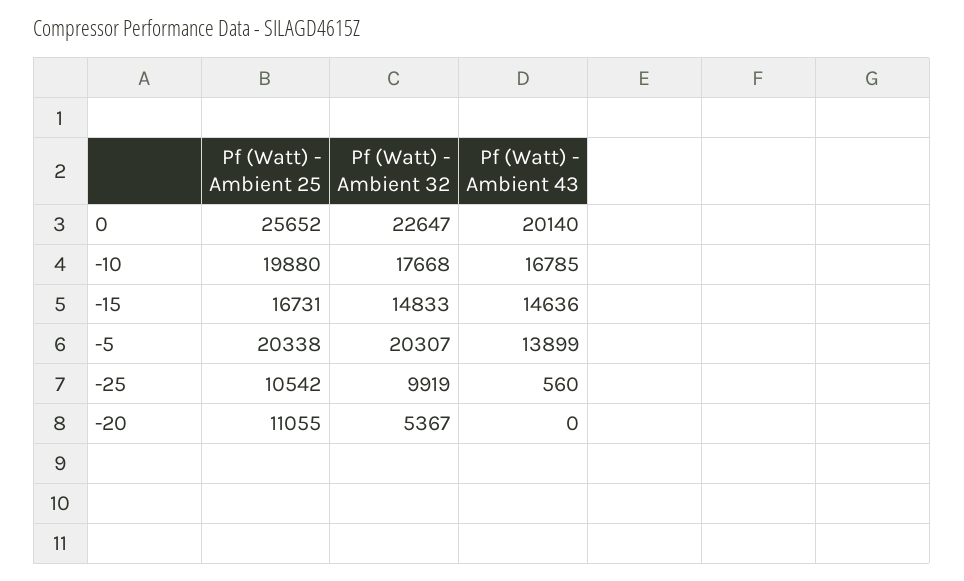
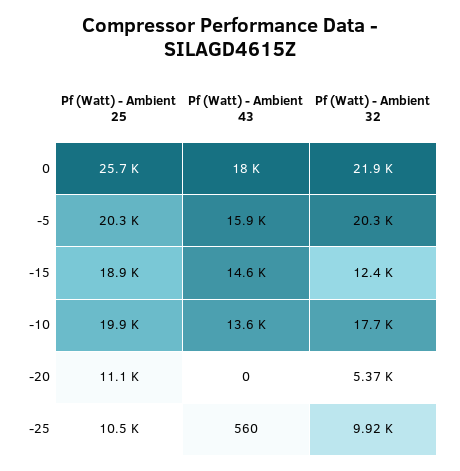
  {
    "Pf (Watt) - Ambient 25": {
      "0": 25652,
      "-10": 19880,
-     "-15": 16731,
+     "-15": 18900,
      "-5": 20338,
      "-25": 10542,
      "-20": 11055
    },
    "Pf (Watt) - Ambient 32": {
-     "0": 22647,
+     "0": 21900,
      "-10": 17668,
-     "-15": 14833,
+     "-15": 12400,
      "-5": 20307,
      "-25": 9919,
      "-20": 5367
    },
    "Pf (Watt) - Ambient 43": {
-     "0": 20140,
+     "0": 18000,
-     "-10": 16785,
+     "-10": 13600,
      "-15": 14636,
-     "-5": 13899,
+     "-5": 15900,
      "-25": 560,
      "-20": 0
    }
  }

